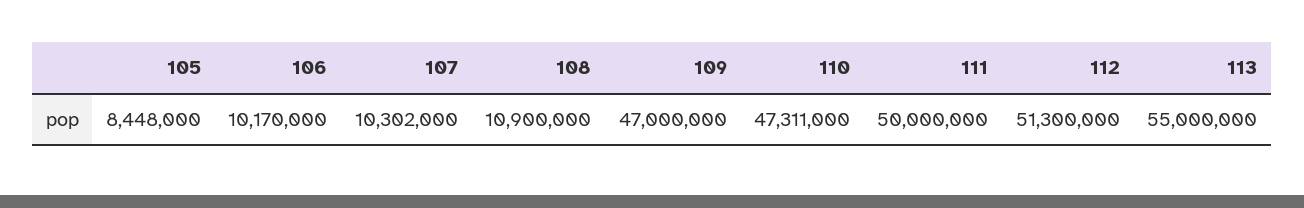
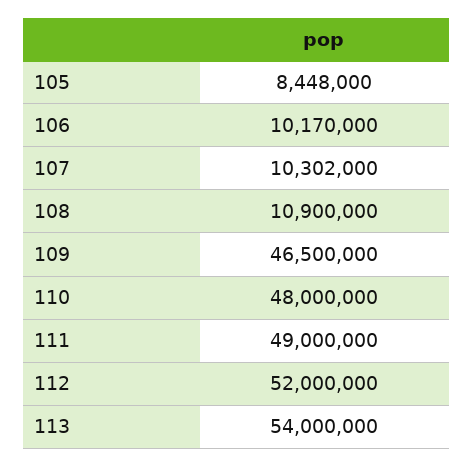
  {
    "105": 8448000,
    "106": 10170000,
    "107": 10302000,
    "108": 10900000,
-   "109": 47000000,
+   "109": 46500000,
-   "110": 47311000,
+   "110": 48000000,
-   "111": 50000000,
+   "111": 49000000,
-   "112": 51300000,
+   "112": 52000000,
-   "113": 55000000
+   "113": 54000000
  }

